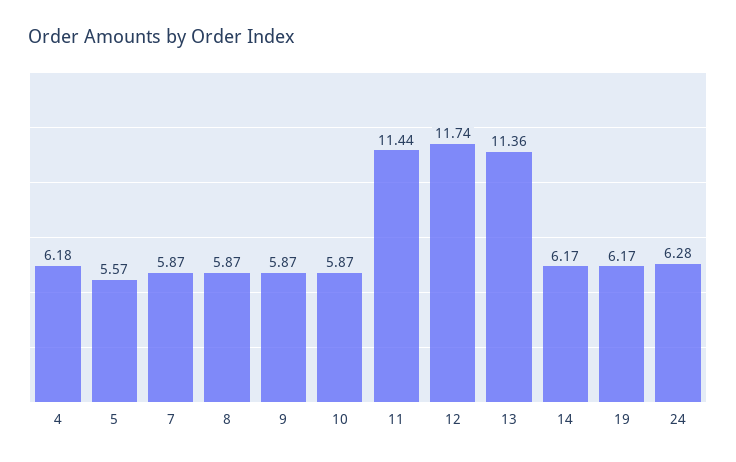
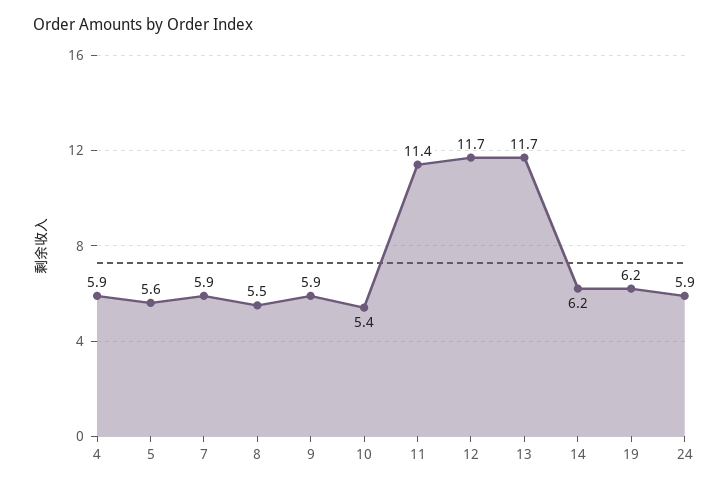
  {
-   "4": 6.18,
+   "4": 5.9,
    "5": 5.57,
    "7": 5.87,
-   "8": 5.87,
+   "8": 5.5,
    "9": 5.87,
-   "10": 5.87,
+   "10": 5.4,
    "11": 11.44,
    "12": 11.74,
-   "13": 11.36,
+   "13": 11.7,
    "14": 6.17,
    "19": 6.17,
-   "24": 6.28
+   "24": 5.9
  }

